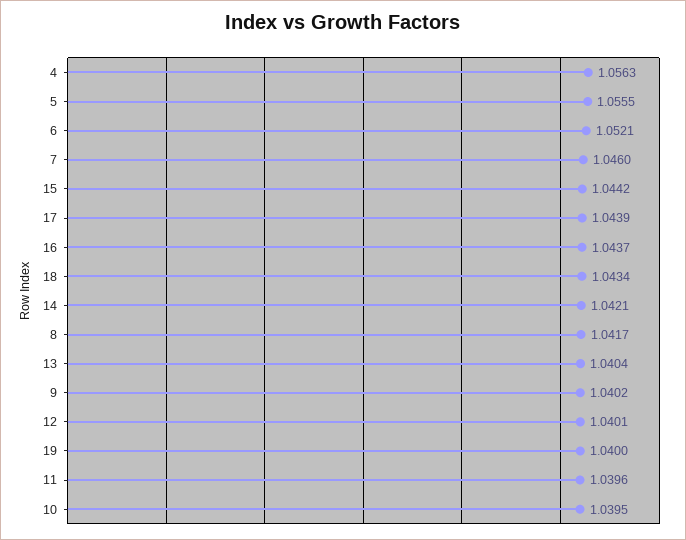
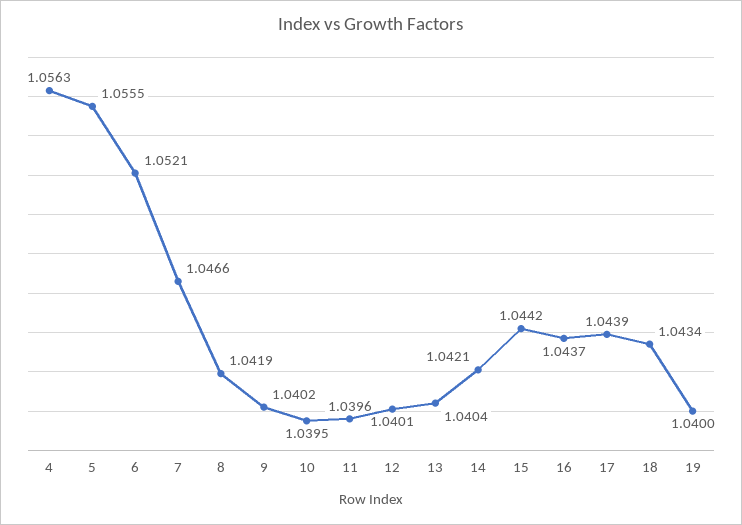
  {
    "4": 1.0563,
    "5": 1.0555,
    "6": 1.0521,
-   "7": 1.046,
+   "7": 1.0466,
    "15": 1.0442,
    "17": 1.0439,
    "16": 1.0437,
    "18": 1.0434,
    "14": 1.0421,
-   "8": 1.0417,
+   "8": 1.0419,
    "13": 1.0404,
    "9": 1.0402,
    "12": 1.0401,
    "19": 1.04,
    "11": 1.0396,
    "10": 1.0395
  }

